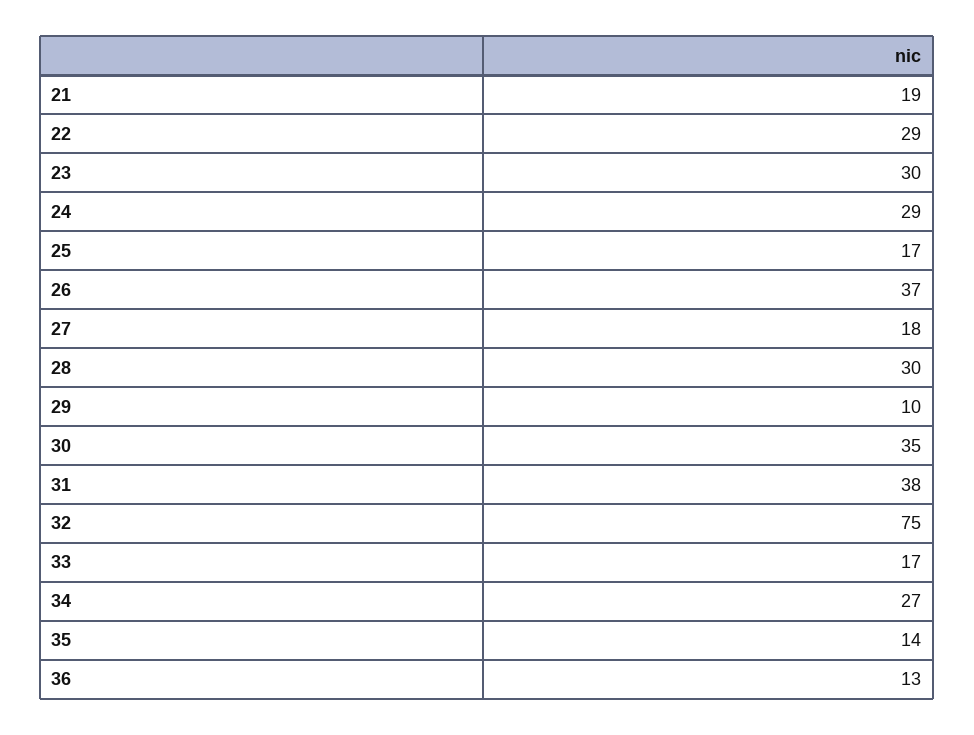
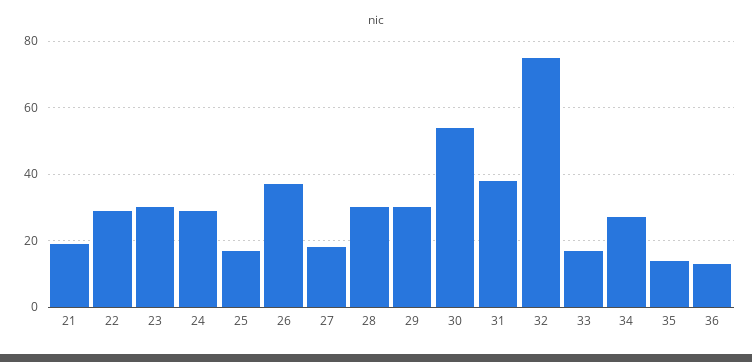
  {
    "21": 19,
    "22": 29,
    "23": 30,
    "24": 29,
    "25": 17,
    "26": 37,
    "27": 18,
    "28": 30,
-   "29": 10,
+   "29": 30,
-   "30": 35,
+   "30": 55,
    "31": 38,
    "32": 75,
    "33": 17,
    "34": 27,
    "35": 14,
    "36": 13
  }

